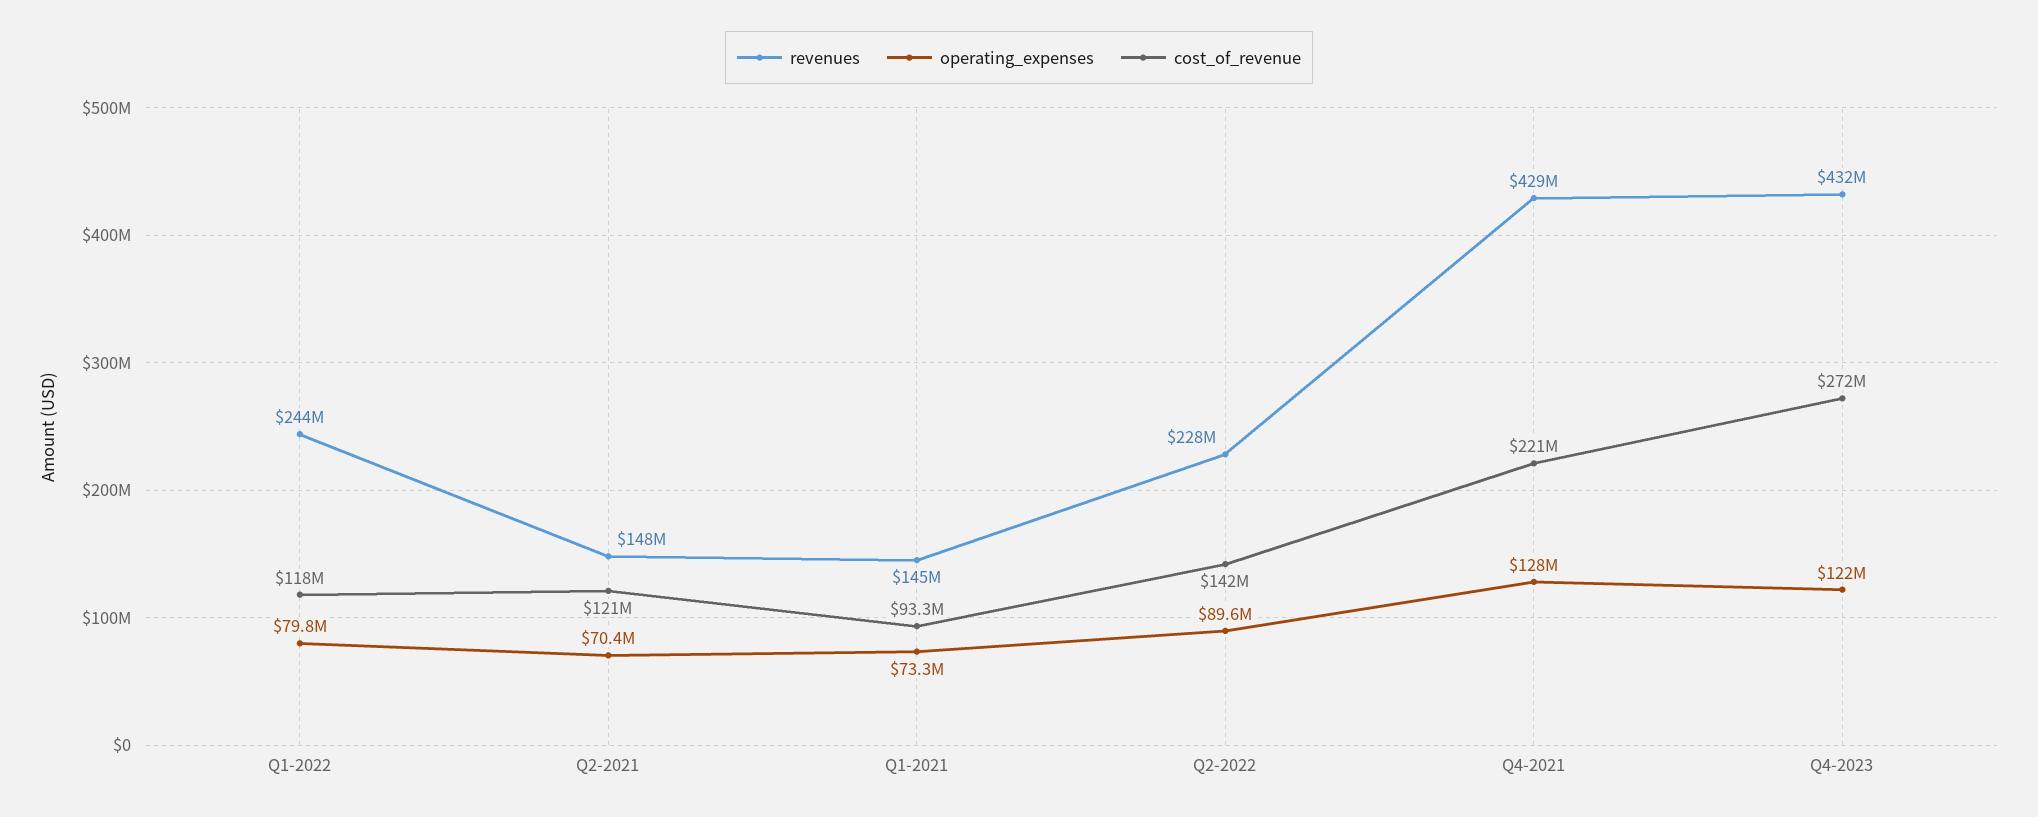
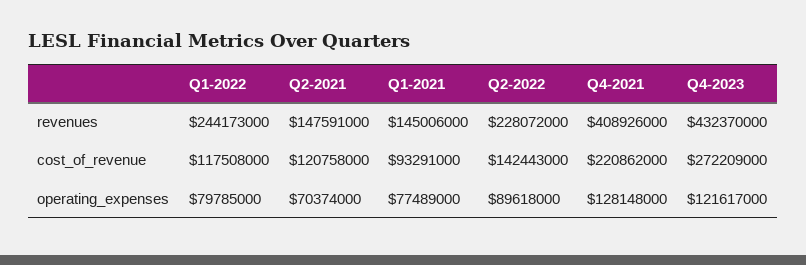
  {
    "revenues": {
      "Q1-2022": 244173000,
      "Q2-2021": 147591000,
      "Q1-2021": 145006000,
      "Q2-2022": 228072000,
-     "Q4-2021": 429000000,
+     "Q4-2021": 408926000,
      "Q4-2023": 432370000
    },
    "operating_expenses": {
      "Q1-2022": 79785000,
      "Q2-2021": 70374000,
-     "Q1-2021": 73300000,
+     "Q1-2021": 77489000,
      "Q2-2022": 89618000,
      "Q4-2021": 128148000,
      "Q4-2023": 121617000
    },
    "cost_of_revenue": {
      "Q1-2022": 117508000,
      "Q2-2021": 120758000,
      "Q1-2021": 93291000,
      "Q2-2022": 142443000,
      "Q4-2021": 220862000,
      "Q4-2023": 272209000
    }
  }

